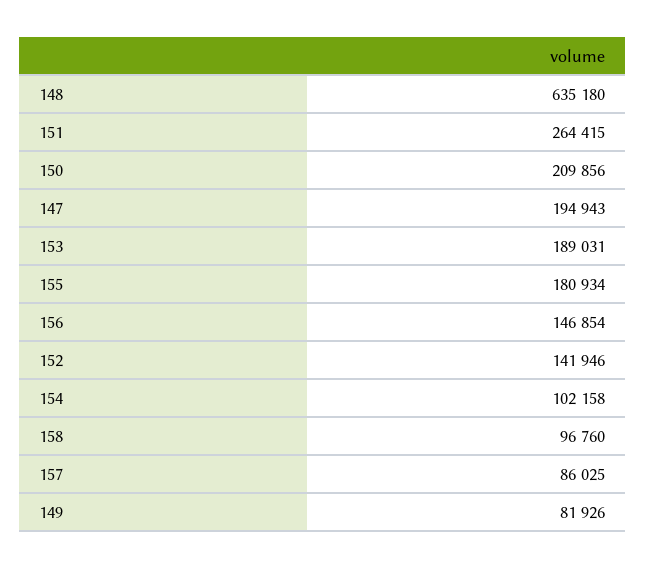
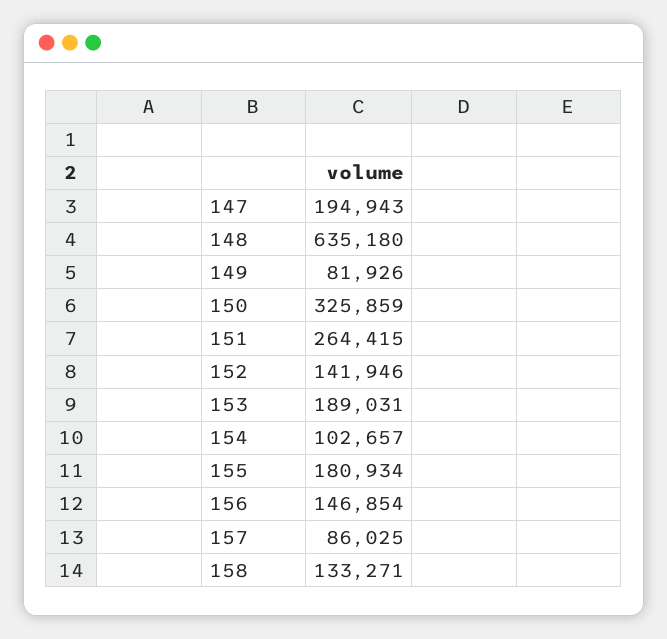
  {
    "148": 635180,
    "151": 264415,
-   "150": 209856,
+   "150": 325859,
    "147": 194943,
    "153": 189031,
    "155": 180934,
    "156": 146854,
    "152": 141946,
-   "154": 102158,
+   "154": 102657,
-   "158": 96760,
+   "158": 133271,
    "157": 86025,
    "149": 81926
  }

